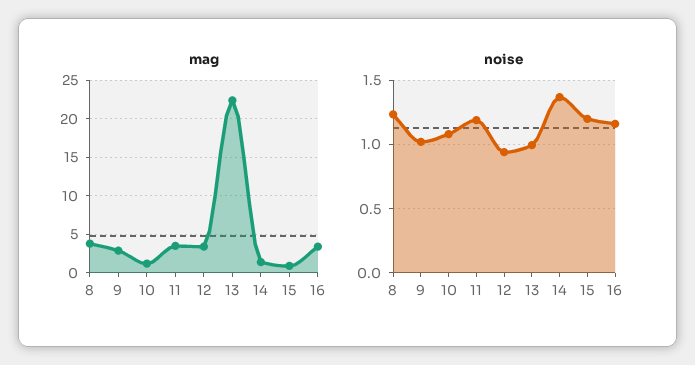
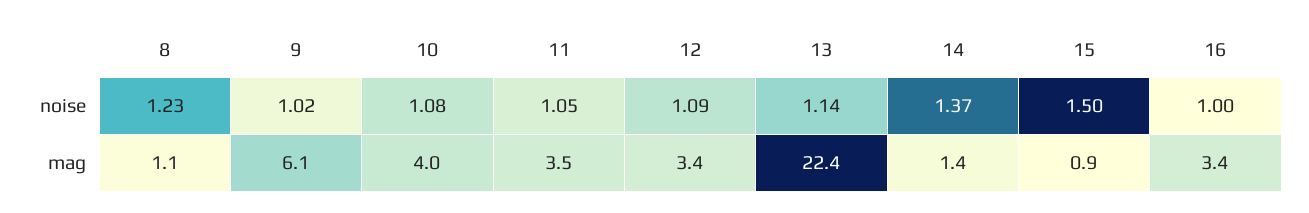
  {
    "mag": {
-     "8": 4,
+     "8": 1.1,
-     "9": 3,
+     "9": 6.1,
-     "10": 1,
+     "10": 4,
      "11": 3.5,
      "12": 3.4,
      "13": 22.4,
      "14": 1.4,
      "15": 0.9,
      "16": 3.4
    },
    "noise": {
      "8": 1.23,
      "9": 1.02,
      "10": 1.08,
-     "11": 1.2,
+     "11": 1.05,
-     "12": 0.95,
+     "12": 1.09,
-     "13": 1,
+     "13": 1.14,
      "14": 1.37,
-     "15": 1.2,
+     "15": 1.5,
-     "16": 1.15
+     "16": 1
    }
  }

